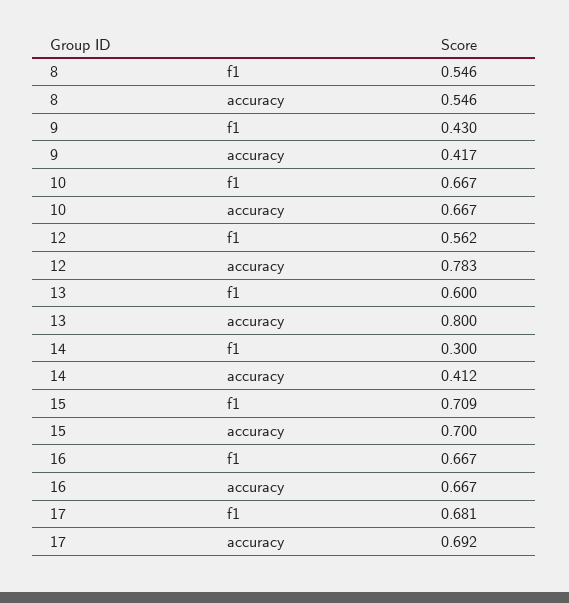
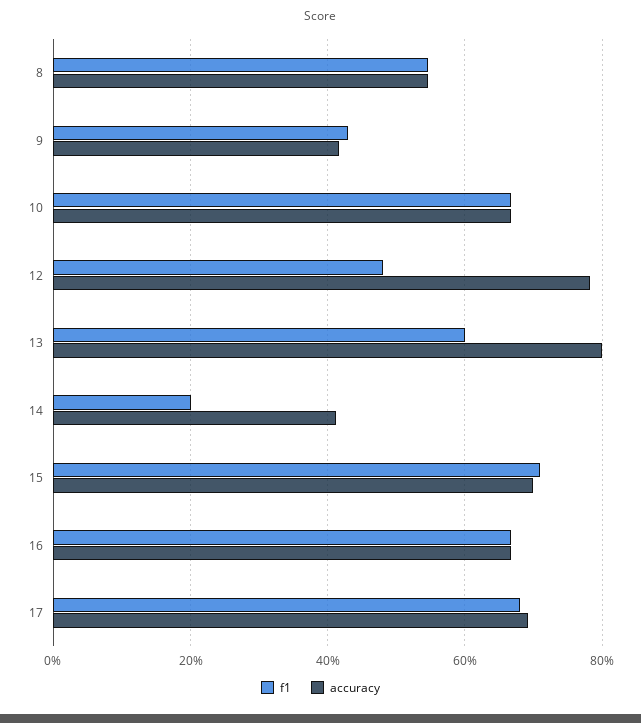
  {
    "f1": {
      "8": 0.546,
      "9": 0.43,
      "10": 0.667,
-     "12": 0.562,
+     "12": 0.48,
      "13": 0.6,
-     "14": 0.3,
+     "14": 0.2,
      "15": 0.709,
      "16": 0.667,
      "17": 0.681
    },
    "accuracy": {
      "8": 0.546,
      "9": 0.417,
      "10": 0.667,
      "12": 0.783,
      "13": 0.8,
      "14": 0.412,
      "15": 0.7,
      "16": 0.667,
      "17": 0.692
    }
  }

